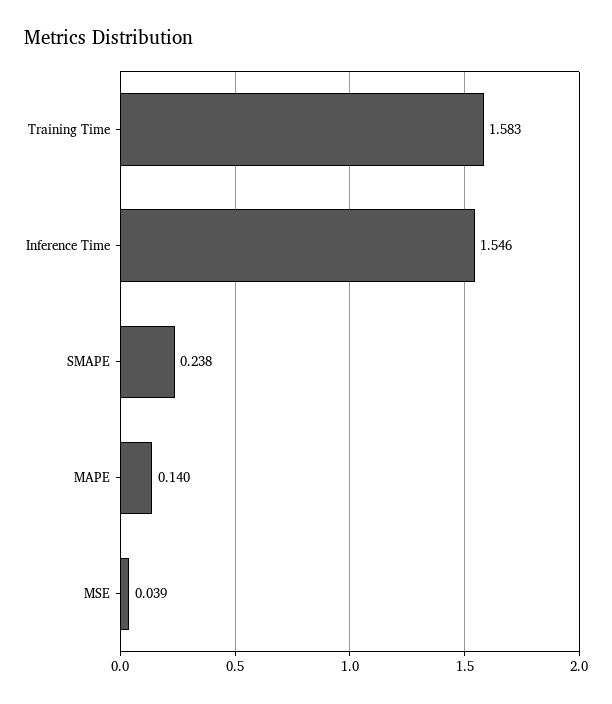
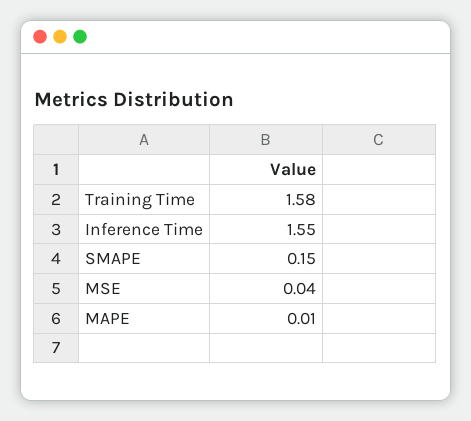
  {
    "Training Time": 1.583,
    "Inference Time": 1.546,
-   "SMAPE": 0.238,
+   "SMAPE": 0.15,
-   "MAPE": 0.14,
+   "MAPE": 0.01,
    "MSE": 0.039
  }

